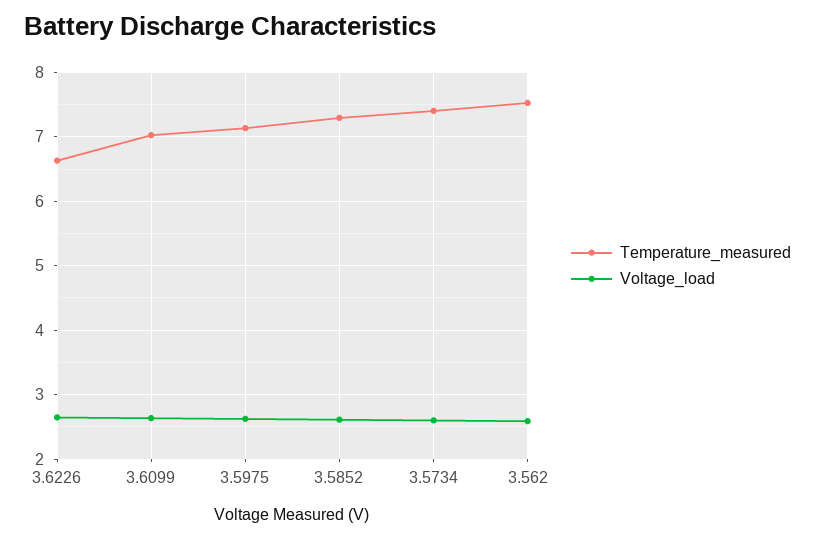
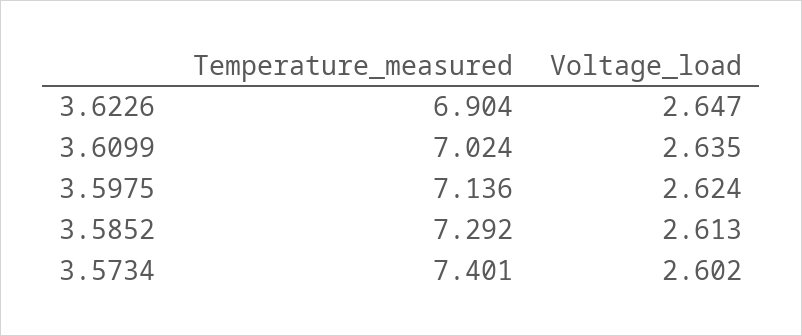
  {
    "Temperature_measured": {
-     "3.6226": 6.6,
+     "3.6226": 6.904,
      "3.6099": 7.024,
      "3.5975": 7.136,
      "3.5852": 7.292,
-     "3.5734": 7.401,
+     "3.5734": 7.401
-     "3.562": 7.5
    },
    "Voltage_load": {
      "3.6226": 2.647,
      "3.6099": 2.635,
      "3.5975": 2.624,
      "3.5852": 2.613,
-     "3.5734": 2.602,
+     "3.5734": 2.602
-     "3.562": 2.6
    }
  }

